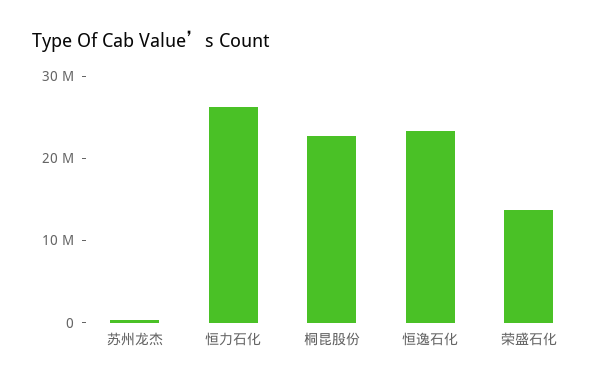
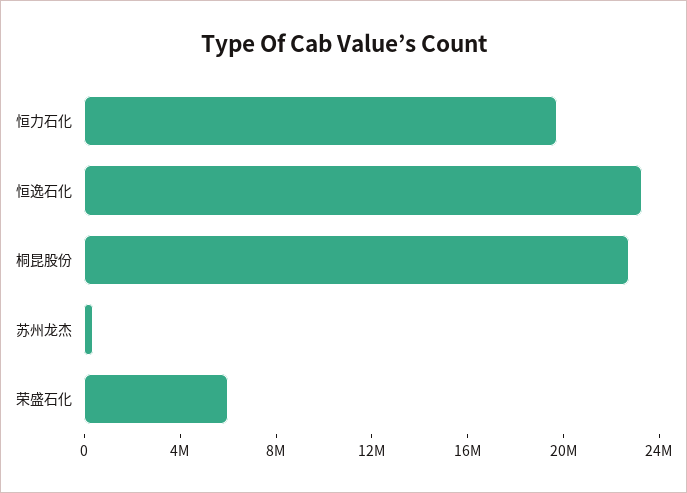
  {
    "苏州龙杰": 0,
-   "恒力石化": 26000000,
+   "恒力石化": 20000000,
    "桐昆股份": 23000000,
    "恒逸石化": 23000000,
-   "荣盛石化": 14000000
+   "荣盛石化": 6000000
  }

